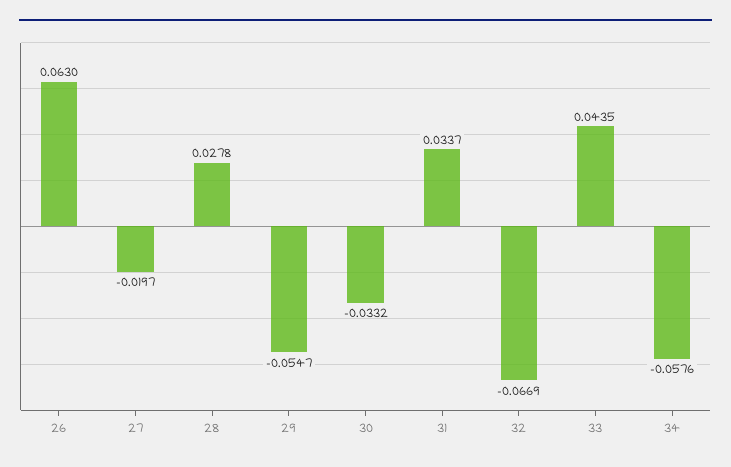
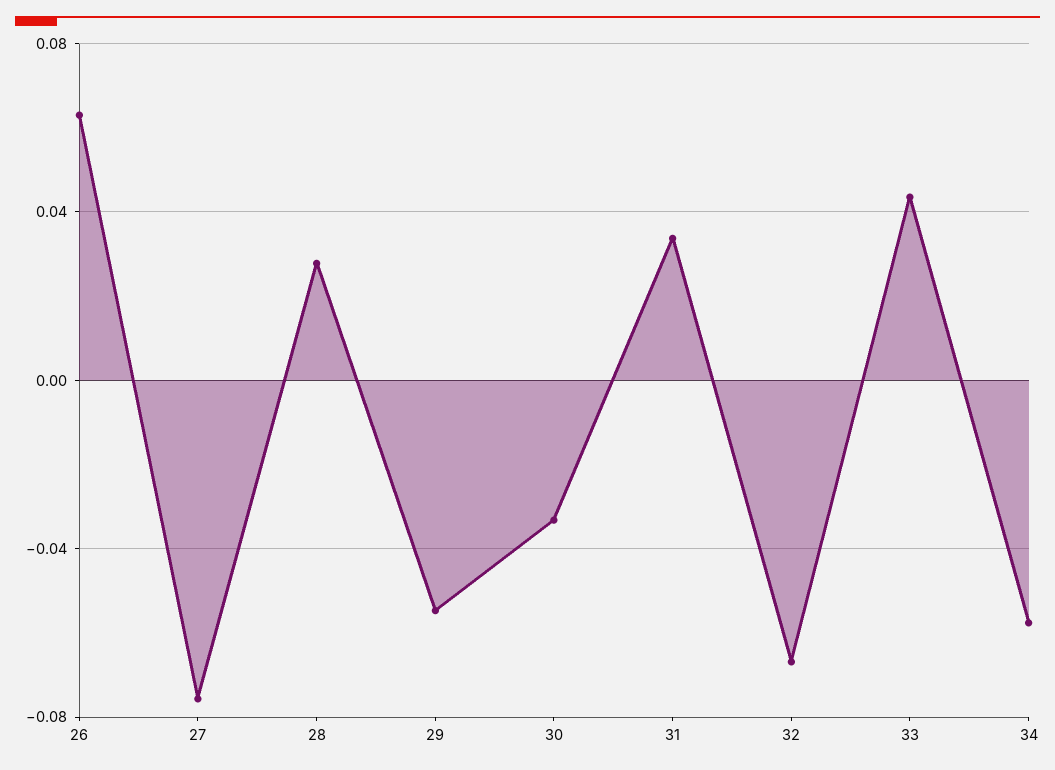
  {
    "26": 0.063,
-   "27": -0.0197,
+   "27": -0.075,
    "28": 0.0278,
    "29": -0.0547,
    "30": -0.0332,
    "31": 0.0337,
    "32": -0.0669,
    "33": 0.0435,
    "34": -0.0576
  }

